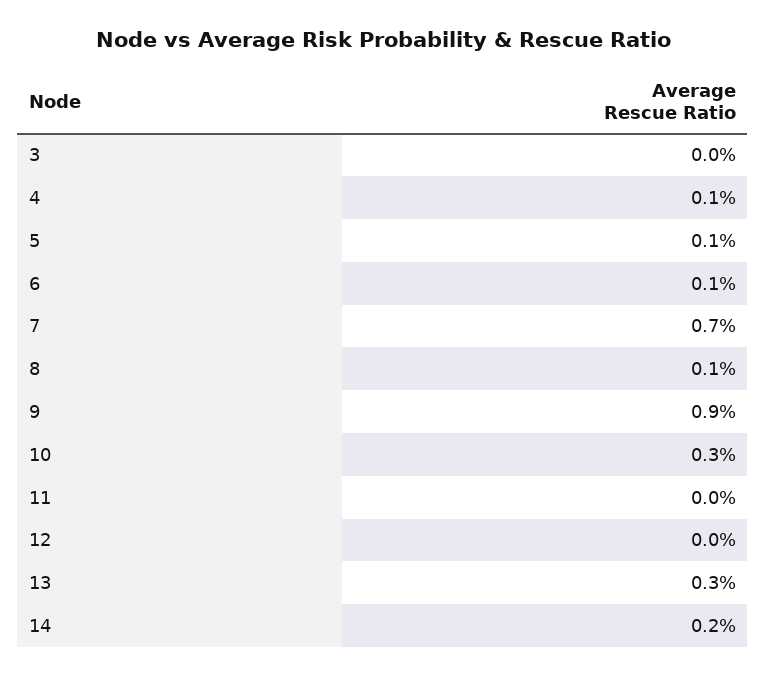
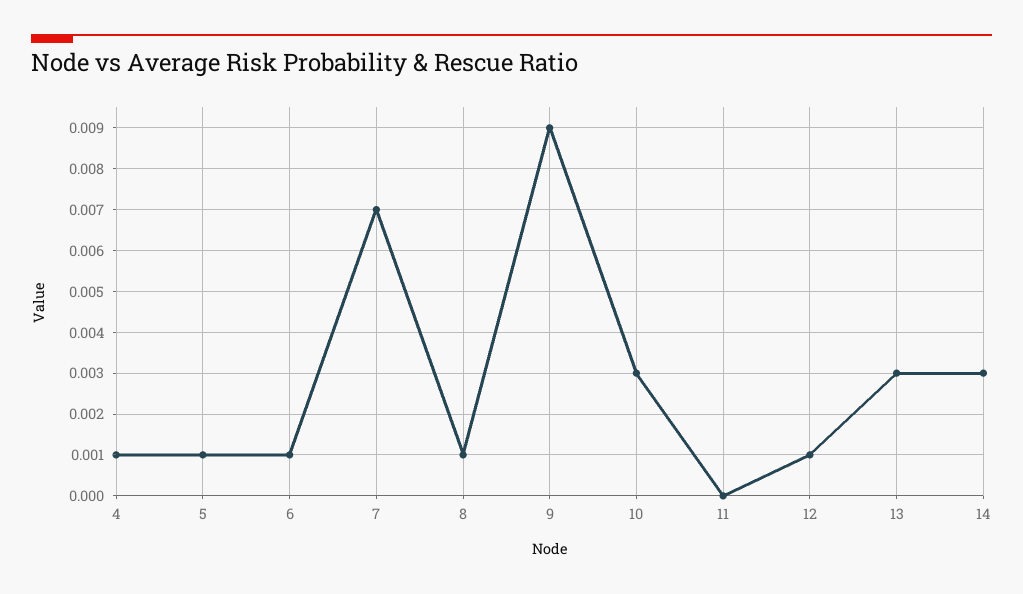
  {
-   "3": 0,
    "4": 0.001,
    "5": 0.001,
    "6": 0.001,
    "7": 0.007,
    "8": 0.001,
    "9": 0.009,
    "10": 0.003,
    "11": 0,
-   "12": 0,
+   "12": 0.001,
    "13": 0.003,
-   "14": 0.002
+   "14": 0.003
  }

